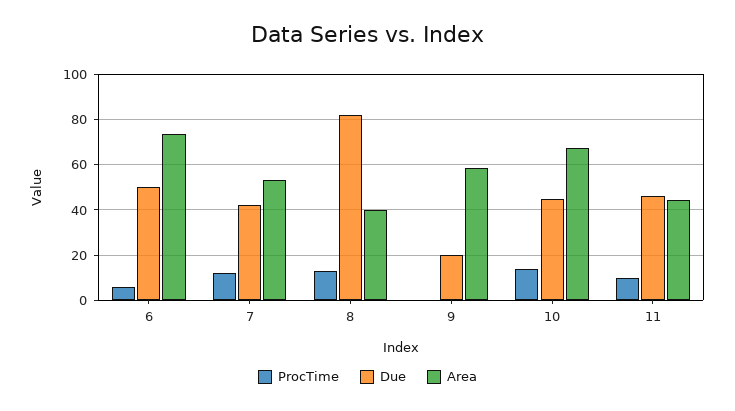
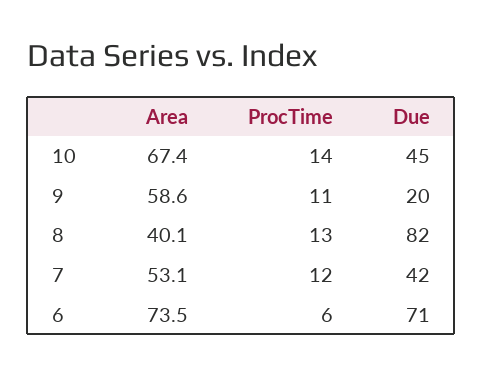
  {
    "ProcTime": {
      "6": 6,
      "7": 12,
      "8": 13,
-     "9": 0,
+     "9": 11,
-     "10": 14,
+     "10": 14
-     "11": 10
    },
    "Due": {
-     "6": 50,
+     "6": 71,
      "7": 42,
      "8": 82,
      "9": 20,
-     "10": 45,
+     "10": 45
-     "11": 45
    },
    "Area": {
      "6": 73.5,
      "7": 53.1,
      "8": 40.1,
      "9": 58.6,
-     "10": 67.4,
+     "10": 67.4
-     "11": 45
    }
  }

